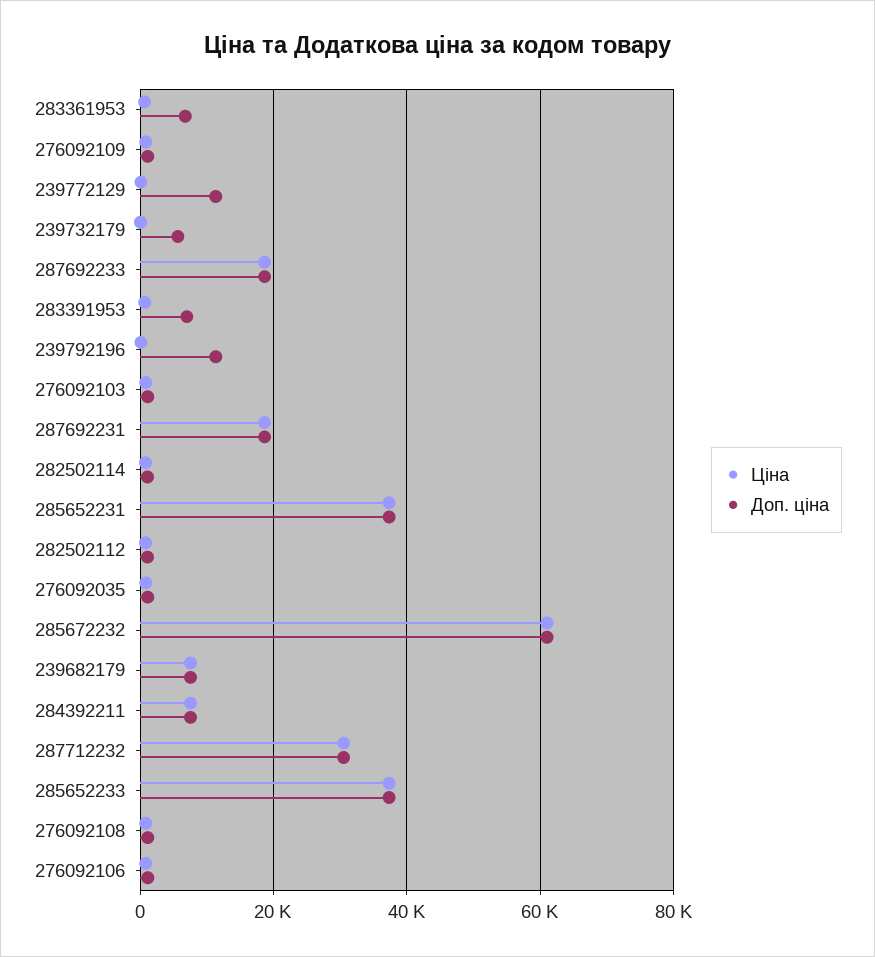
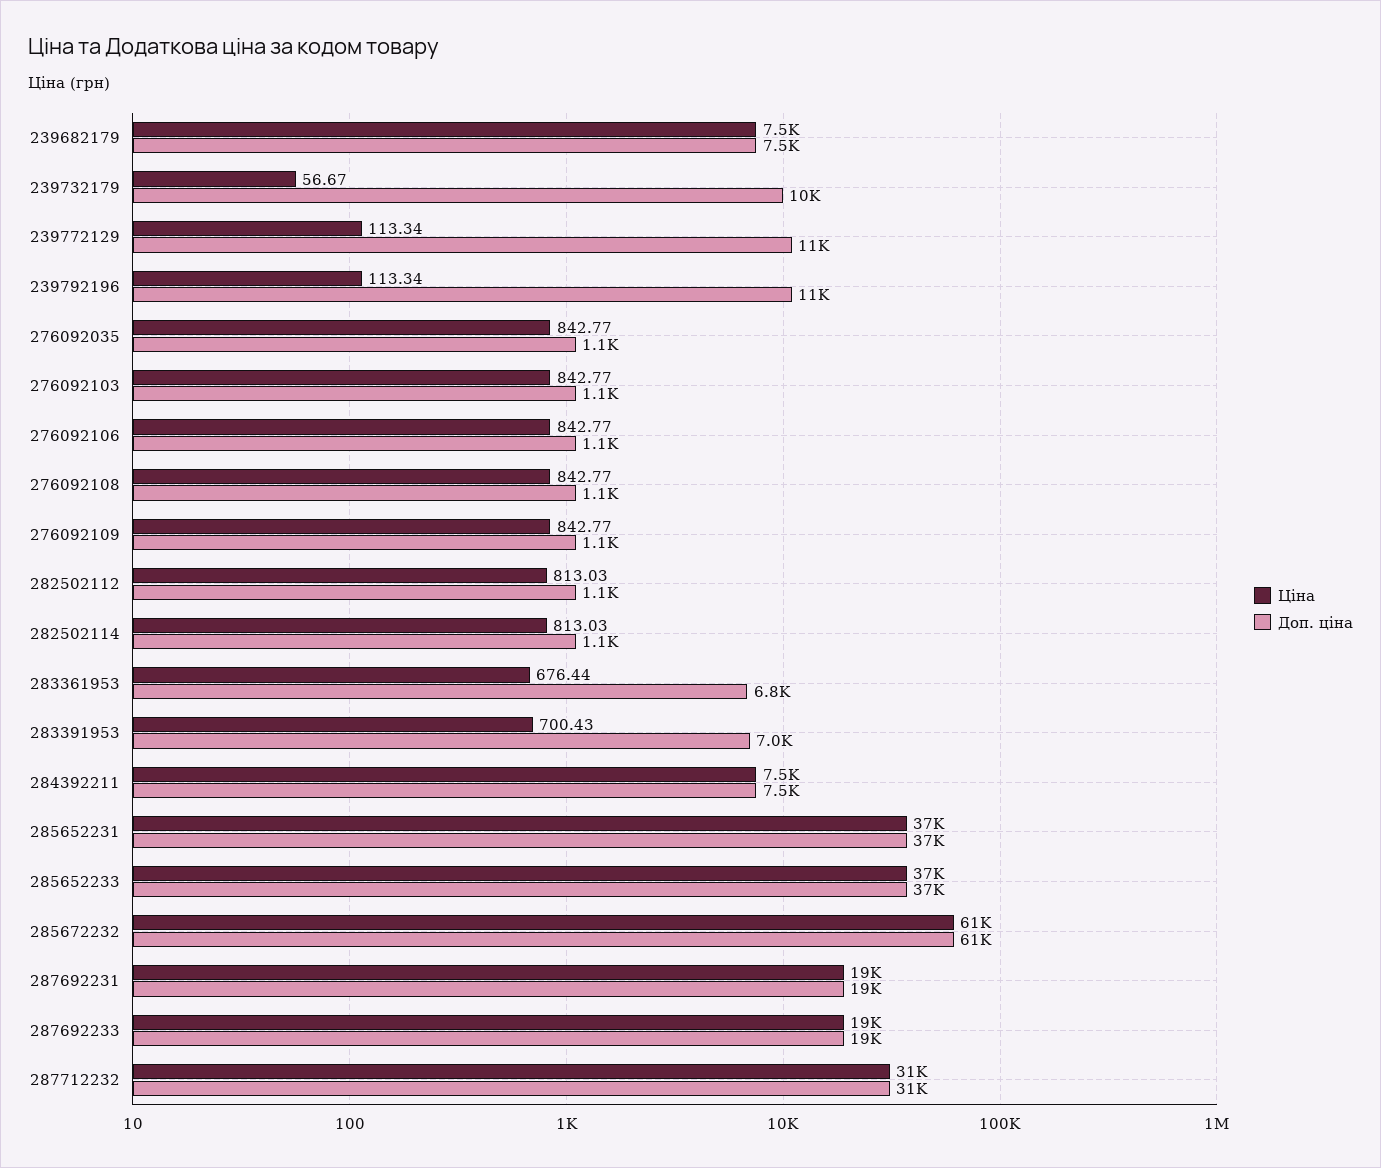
  {
    "Ціна": {
      "283361953": 676.44,
      "276092109": 842.77,
      "239772129": 113.34,
      "239732179": 56.67,
      "287692233": 19000,
      "283391953": 700.43,
      "239792196": 113.34,
      "276092103": 842.77,
      "287692231": 19000,
      "282502114": 813.03,
      "285652231": 37000,
      "282502112": 813.03,
      "276092035": 842.77,
      "285672232": 61000,
      "239682179": 7500,
      "284392211": 7500,
      "287712232": 31000,
      "285652233": 37000,
      "276092108": 842.77,
      "276092106": 842.77
    },
    "Доп. ціна": {
      "283361953": 6800,
      "276092109": 1100,
      "239772129": 11000,
-     "239732179": 6000,
+     "239732179": 10000,
      "287692233": 19000,
      "283391953": 7000,
      "239792196": 11000,
      "276092103": 1100,
      "287692231": 19000,
      "282502114": 1100,
      "285652231": 37000,
      "282502112": 1100,
      "276092035": 1100,
      "285672232": 61000,
      "239682179": 7500,
      "284392211": 7500,
      "287712232": 31000,
      "285652233": 37000,
      "276092108": 1100,
      "276092106": 1100
    }
  }

